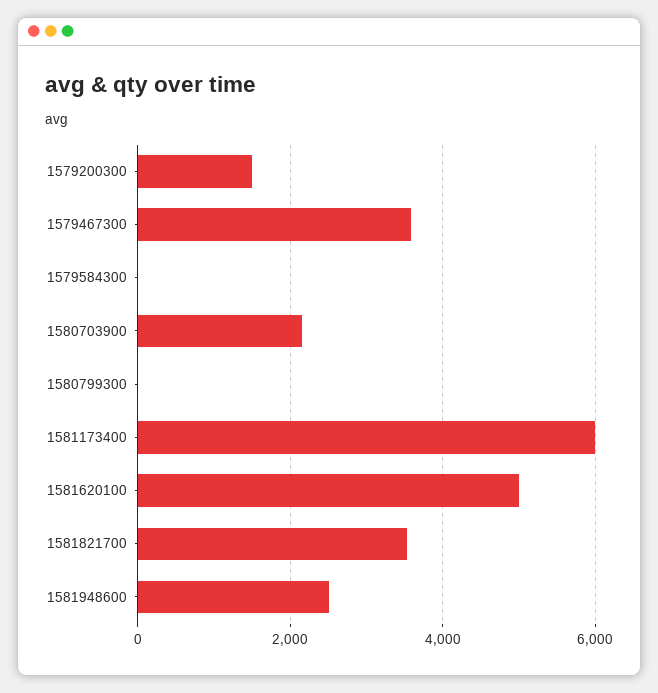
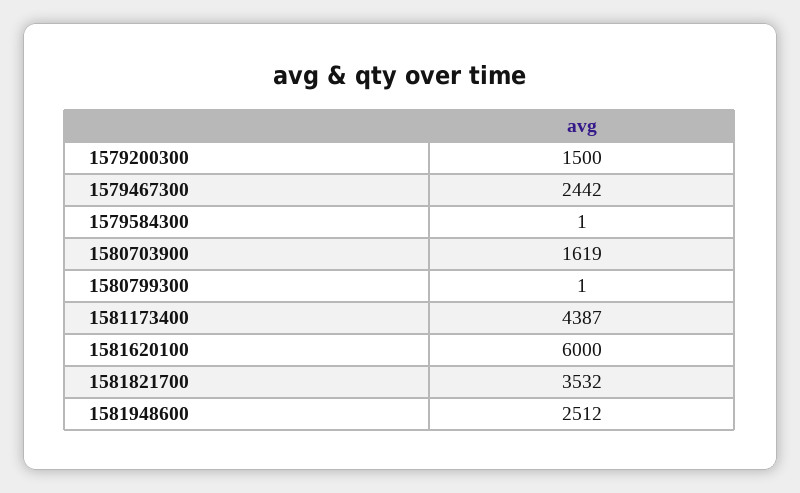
  {
    "1579200300": 1500,
-   "1579467300": 3600,
+   "1579467300": 2442,
    "1579584300": 1,
-   "1580703900": 2200,
+   "1580703900": 1619,
    "1580799300": 1,
-   "1581173400": 6000,
+   "1581173400": 4387,
-   "1581620100": 5000,
+   "1581620100": 6000,
    "1581821700": 3532,
    "1581948600": 2512
  }

